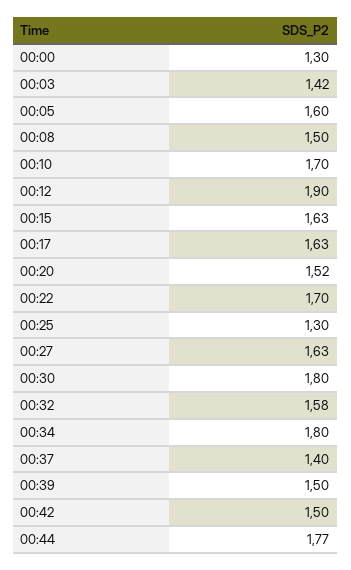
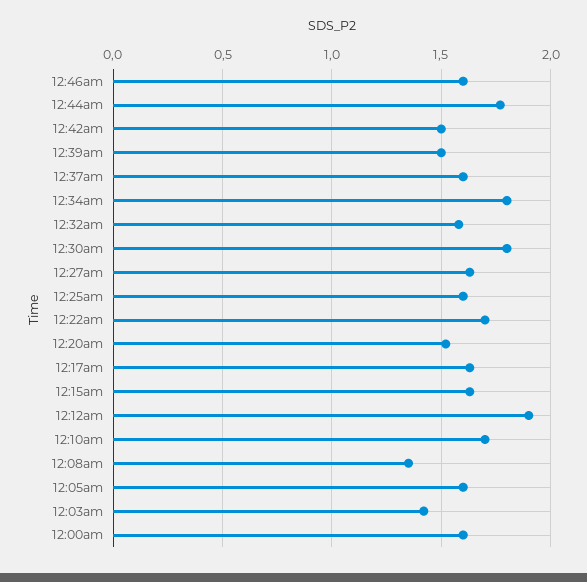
  {
-   "00:00": 1.3,
+   "00:00": 1.6,
    "00:03": 1.42,
    "00:05": 1.6,
-   "00:08": 1.5,
+   "00:08": 1.35,
    "00:10": 1.7,
    "00:12": 1.9,
    "00:15": 1.63,
    "00:17": 1.63,
    "00:20": 1.52,
    "00:22": 1.7,
-   "00:25": 1.3,
+   "00:25": 1.6,
    "00:27": 1.63,
    "00:30": 1.8,
    "00:32": 1.58,
    "00:34": 1.8,
-   "00:37": 1.4,
+   "00:37": 1.6,
    "00:39": 1.5,
    "00:42": 1.5,
-   "00:44": 1.77
+   "00:44": 1.77,
+   "12:46am": 1.6
  }

